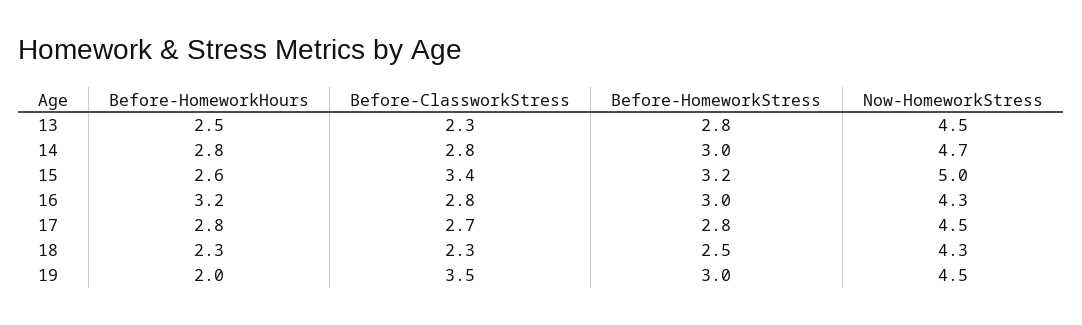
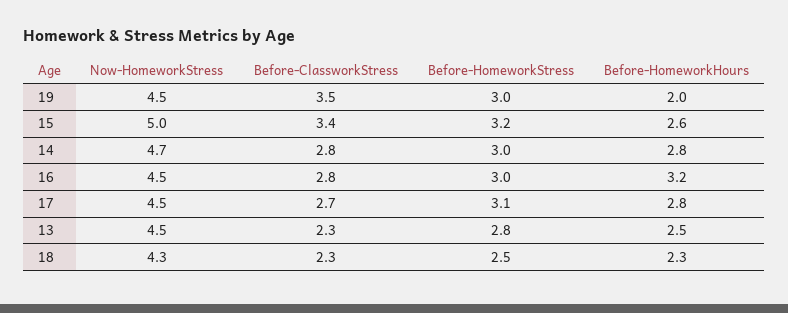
  {
    "Before-HomeworkHours": {
      "13": 2.5,
      "14": 2.8,
      "15": 2.6,
      "16": 3.2,
      "17": 2.8,
      "18": 2.3,
      "19": 2
    },
    "Before-ClassworkStress": {
      "13": 2.3,
      "14": 2.8,
      "15": 3.4,
      "16": 2.8,
      "17": 2.7,
      "18": 2.3,
      "19": 3.5
    },
    "Before-HomeworkStress": {
      "13": 2.8,
      "14": 3,
      "15": 3.2,
      "16": 3,
-     "17": 2.8,
+     "17": 3.1,
      "18": 2.5,
      "19": 3
    },
    "Now-HomeworkStress": {
      "13": 4.5,
      "14": 4.7,
      "15": 5,
-     "16": 4.3,
+     "16": 4.5,
      "17": 4.5,
      "18": 4.3,
      "19": 4.5
    }
  }

